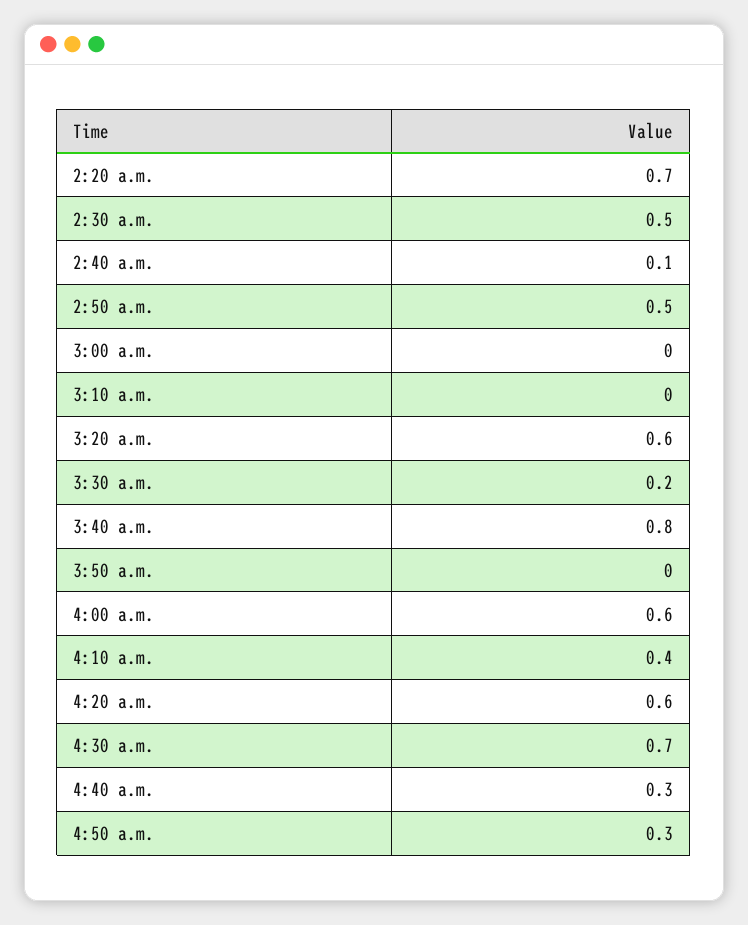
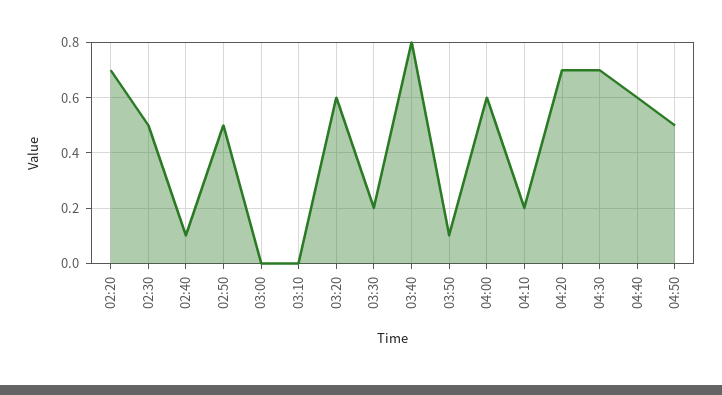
  {
    "2:20 a.m.": 0.7,
    "2:30 a.m.": 0.5,
    "2:40 a.m.": 0.1,
    "2:50 a.m.": 0.5,
    "3:00 a.m.": 0,
    "3:10 a.m.": 0,
    "3:20 a.m.": 0.6,
    "3:30 a.m.": 0.2,
    "3:40 a.m.": 0.8,
-   "3:50 a.m.": 0,
+   "3:50 a.m.": 0.1,
    "4:00 a.m.": 0.6,
-   "4:10 a.m.": 0.4,
+   "4:10 a.m.": 0.2,
-   "4:20 a.m.": 0.6,
+   "4:20 a.m.": 0.7,
    "4:30 a.m.": 0.7,
-   "4:40 a.m.": 0.3,
+   "4:40 a.m.": 0.6,
-   "4:50 a.m.": 0.3
+   "4:50 a.m.": 0.5
  }

